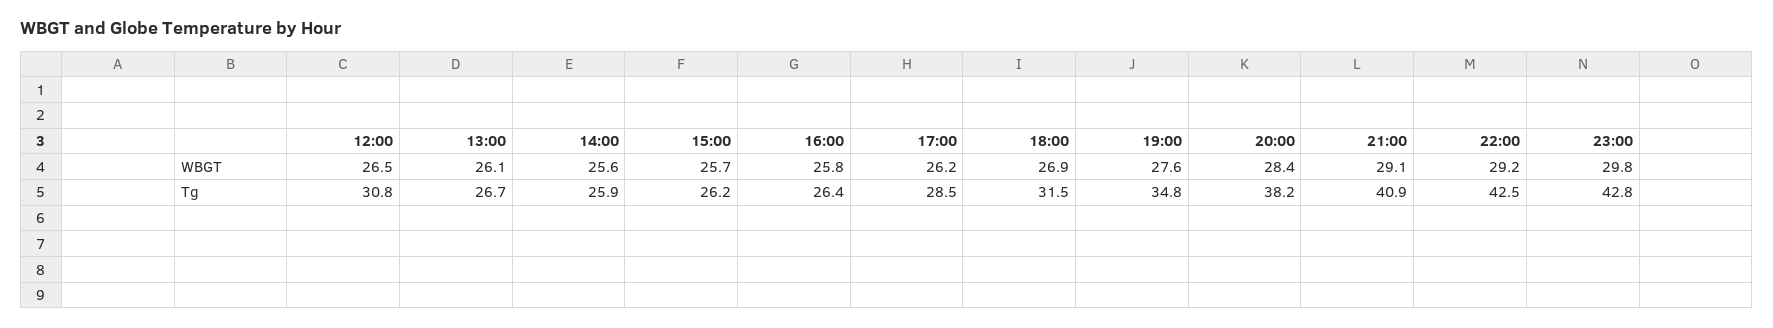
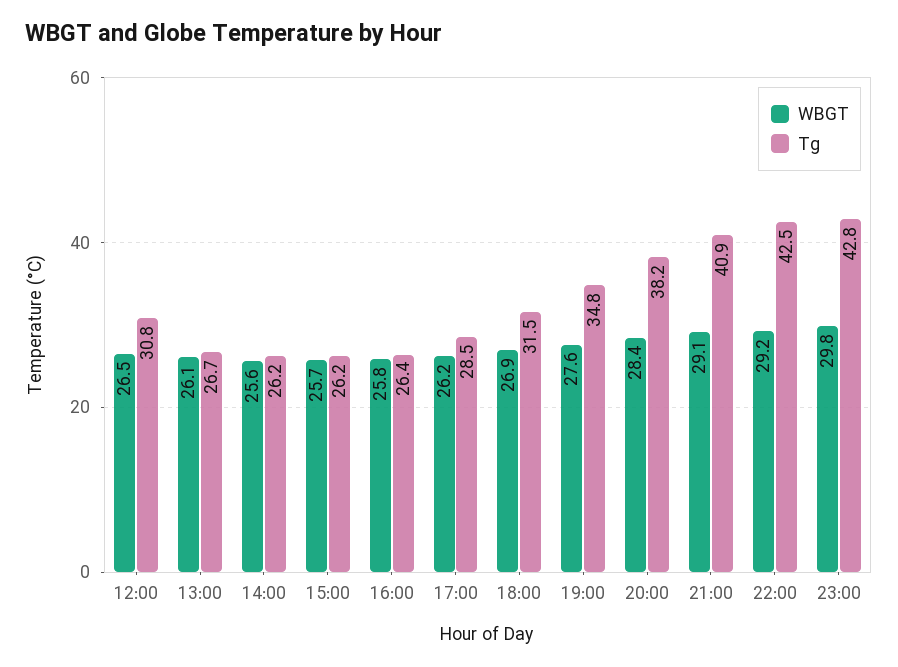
  {
    "WBGT": {
      "12:00": 26.5,
      "13:00": 26.1,
      "14:00": 25.6,
      "15:00": 25.7,
      "16:00": 25.8,
      "17:00": 26.2,
      "18:00": 26.9,
      "19:00": 27.6,
      "20:00": 28.4,
      "21:00": 29.1,
      "22:00": 29.2,
      "23:00": 29.8
    },
    "Tg": {
      "12:00": 30.8,
      "13:00": 26.7,
-     "14:00": 25.9,
+     "14:00": 26.2,
      "15:00": 26.2,
      "16:00": 26.4,
      "17:00": 28.5,
      "18:00": 31.5,
      "19:00": 34.8,
      "20:00": 38.2,
      "21:00": 40.9,
      "22:00": 42.5,
      "23:00": 42.8
    }
  }

